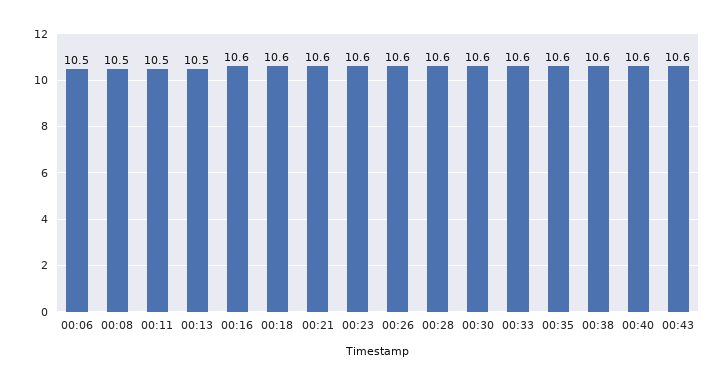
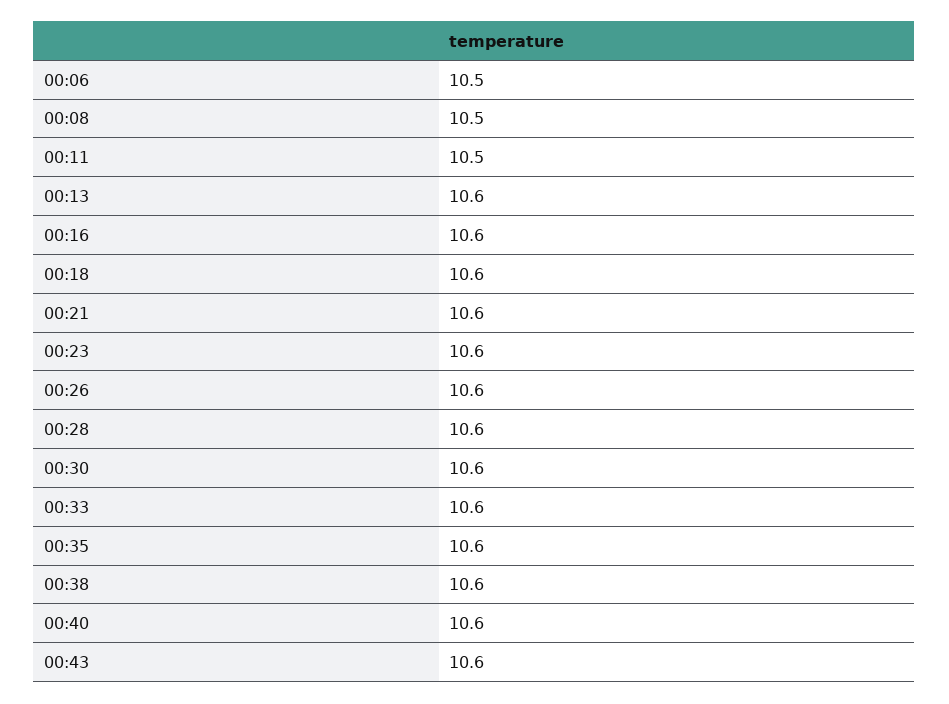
  {
    "00:06": 10.5,
    "00:08": 10.5,
    "00:11": 10.5,
-   "00:13": 10.5,
+   "00:13": 10.6,
    "00:16": 10.6,
    "00:18": 10.6,
    "00:21": 10.6,
    "00:23": 10.6,
    "00:26": 10.6,
    "00:28": 10.6,
    "00:30": 10.6,
    "00:33": 10.6,
    "00:35": 10.6,
    "00:38": 10.6,
    "00:40": 10.6,
    "00:43": 10.6
  }

